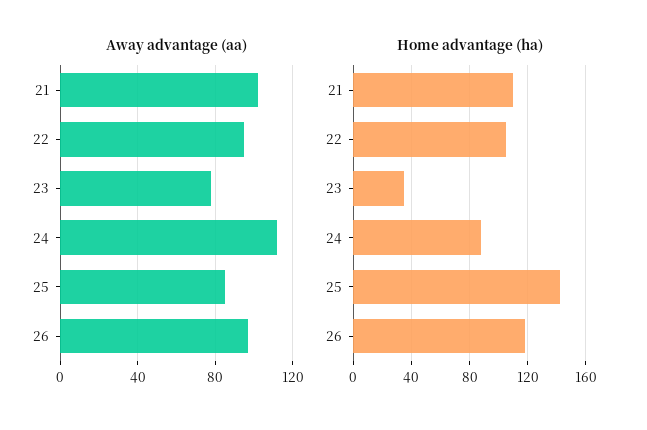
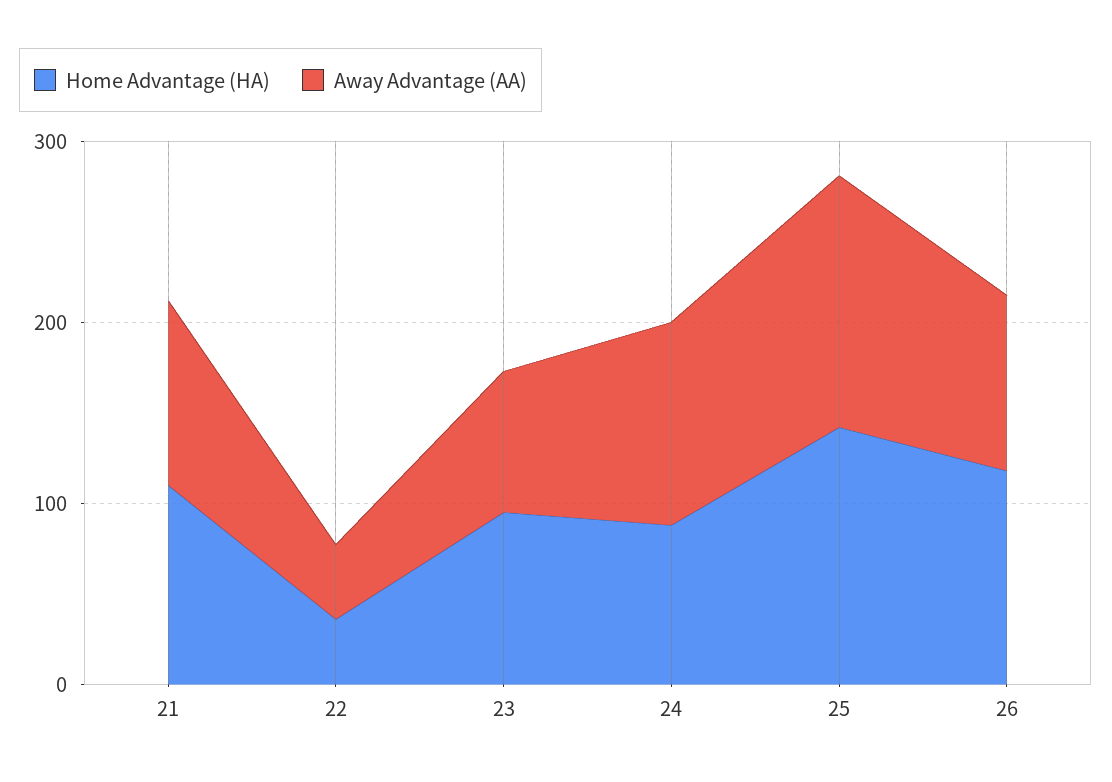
  {
    "Away advantage (aa)": {
      "21": 100,
-     "22": 95,
+     "22": 40,
      "23": 80,
      "24": 110,
-     "25": 85,
+     "25": 140,
      "26": 95
    },
    "Home advantage (ha)": {
      "21": 110,
-     "22": 105,
+     "22": 40,
-     "23": 35,
+     "23": 100,
      "24": 90,
      "25": 140,
      "26": 120
    }
  }

